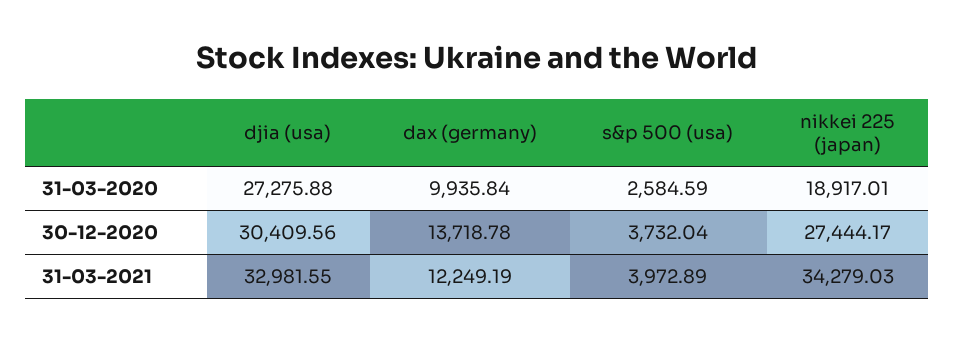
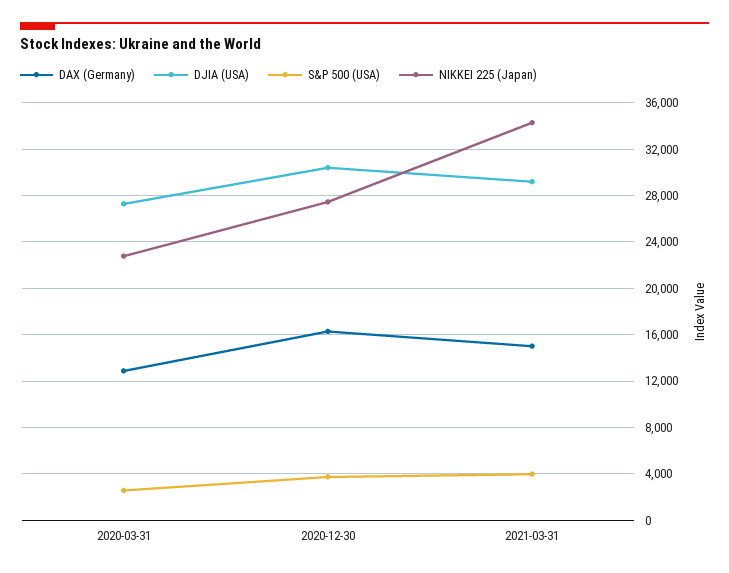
  {
    "djia (usa)": {
      "31-03-2020": 27275.88,
      "30-12-2020": 30409.56,
-     "31-03-2021": 32981.55
+     "31-03-2021": 29000
    },
    "dax (germany)": {
-     "31-03-2020": 9935.84,
+     "31-03-2020": 13000,
-     "30-12-2020": 13718.78,
+     "30-12-2020": 16000,
-     "31-03-2021": 12249.19
+     "31-03-2021": 15000
    },
    "s&p 500 (usa)": {
      "31-03-2020": 2584.59,
      "30-12-2020": 3732.04,
      "31-03-2021": 3972.89
    },
    "nikkei 225 (japan)": {
-     "31-03-2020": 18917.01,
+     "31-03-2020": 23000,
      "30-12-2020": 27444.17,
      "31-03-2021": 34279.03
    }
  }

